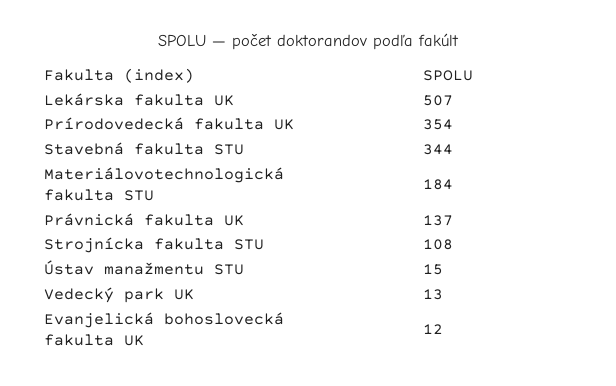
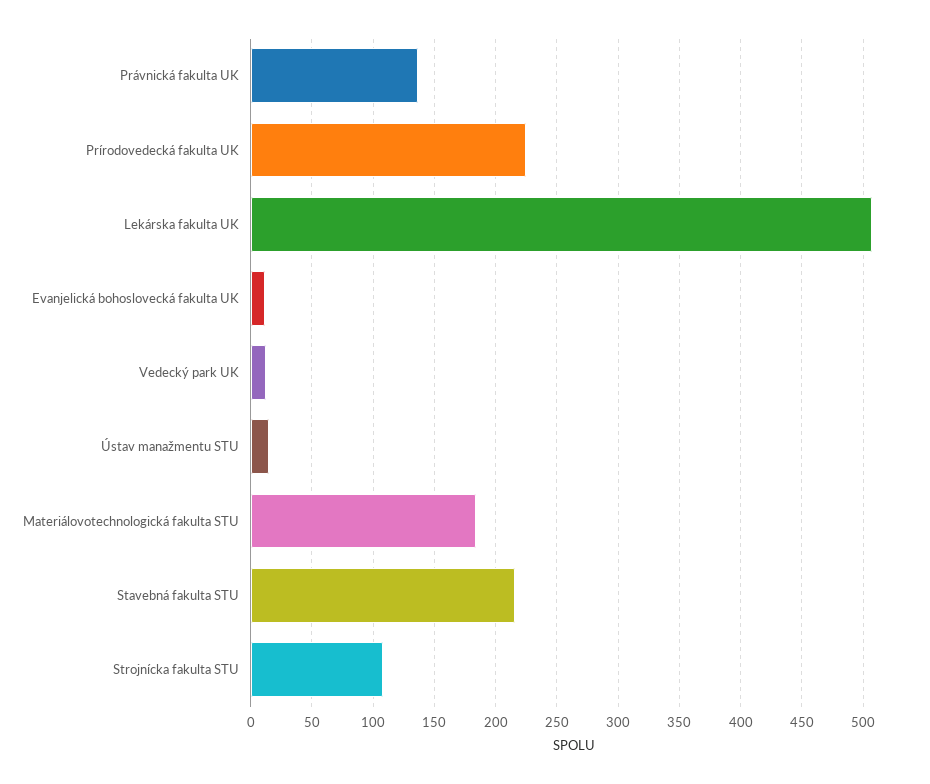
  {
    "Lekárska fakulta UK": 507,
-   "Prírodovedecká fakulta UK": 354,
+   "Prírodovedecká fakulta UK": 225,
-   "Stavebná fakulta STU": 344,
+   "Stavebná fakulta STU": 215,
    "Materiálovotechnologická fakulta STU": 184,
    "Právnická fakulta UK": 137,
    "Strojnícka fakulta STU": 108,
    "Ústav manažmentu STU": 15,
    "Vedecký park UK": 13,
    "Evanjelická bohoslovecká fakulta UK": 12
  }

